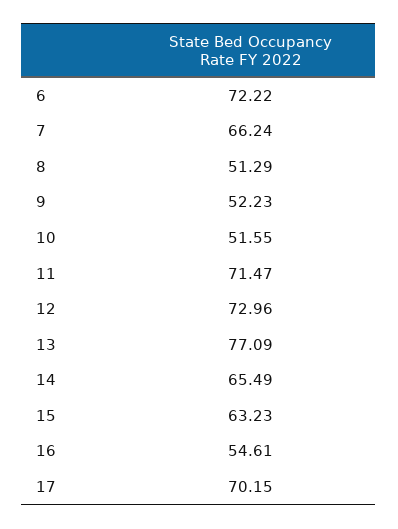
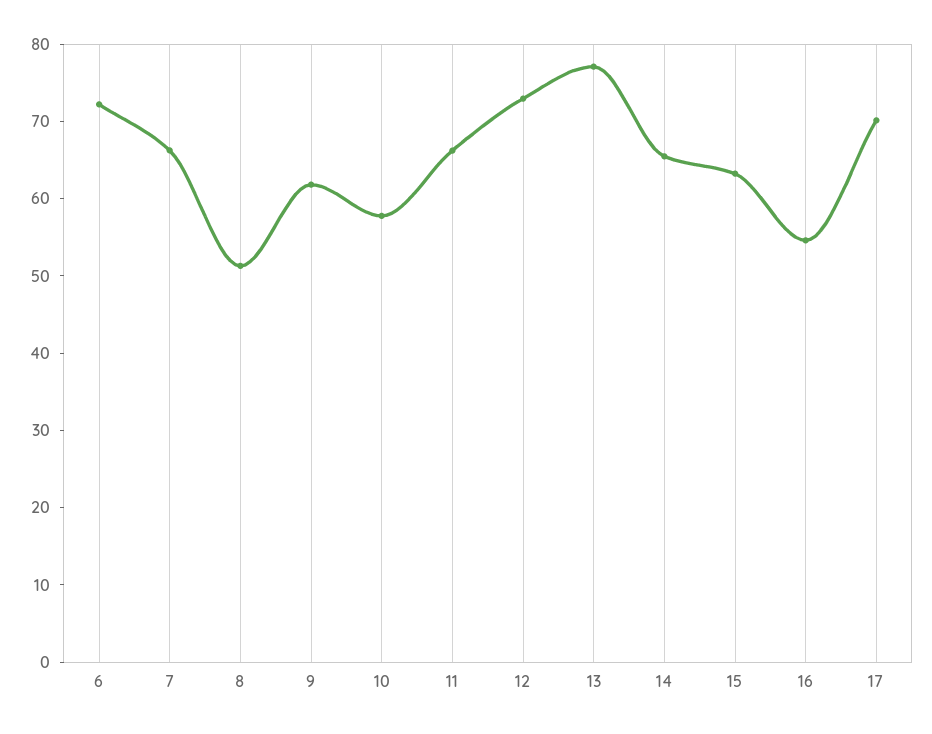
  {
    "6": 72.22,
    "7": 66.24,
    "8": 51.29,
-   "9": 52.23,
+   "9": 62,
-   "10": 51.55,
+   "10": 58,
-   "11": 71.47,
+   "11": 66,
    "12": 72.96,
    "13": 77.09,
    "14": 65.49,
    "15": 63.23,
    "16": 54.61,
    "17": 70.15
  }

